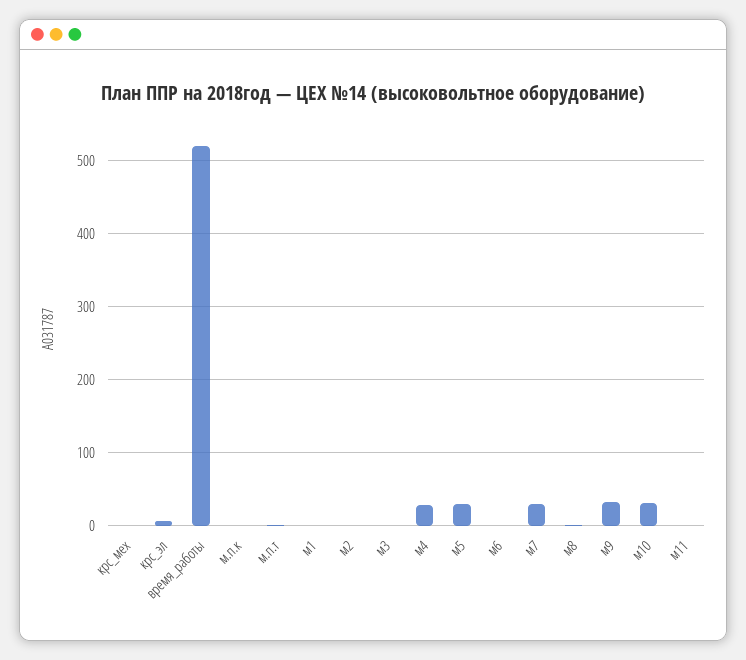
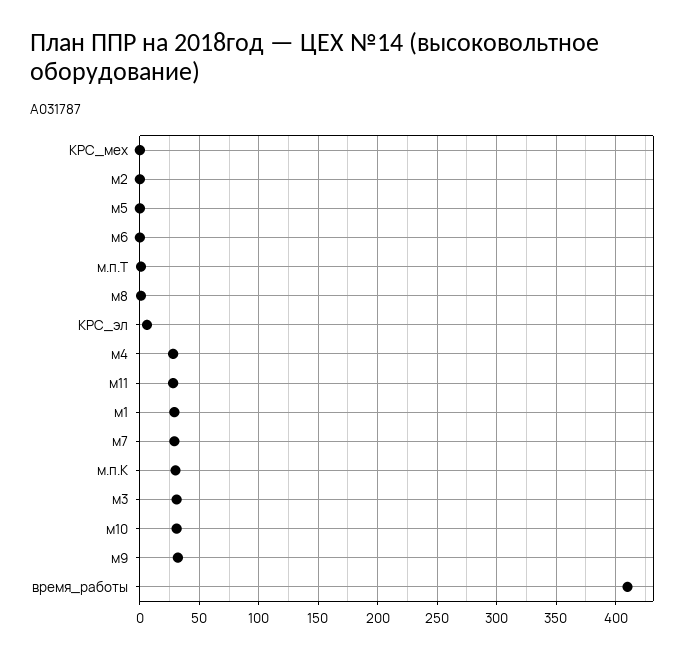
  {
    "крс_мех": 0,
    "крс_эл": 10,
-   "время_работы": 520,
+   "время_работы": 410,
-   "м.п.к": 0,
+   "м.п.к": 30,
    "м.п.т": 0,
-   "м1": 0,
+   "м1": 30,
    "м2": 0,
-   "м3": 0,
+   "м3": 30,
    "м4": 30,
-   "м5": 30,
+   "м5": 0,
    "м6": 0,
    "м7": 30,
    "м8": 0,
    "м9": 30,
    "м10": 30,
-   "м11": 0
+   "м11": 30
  }

